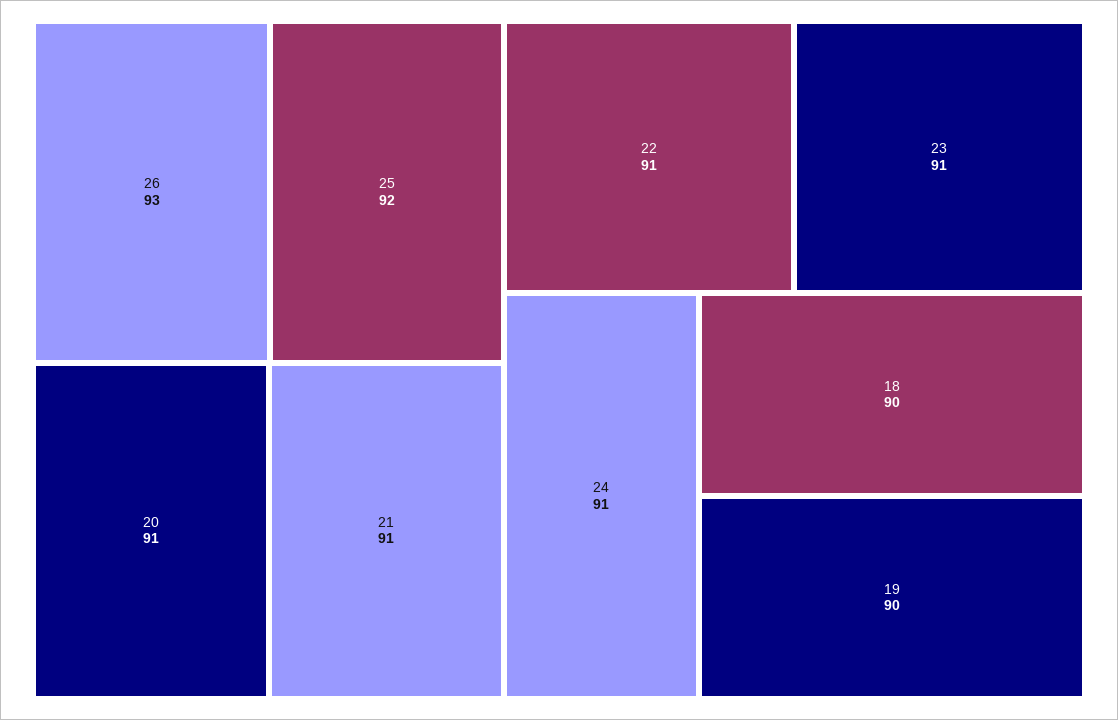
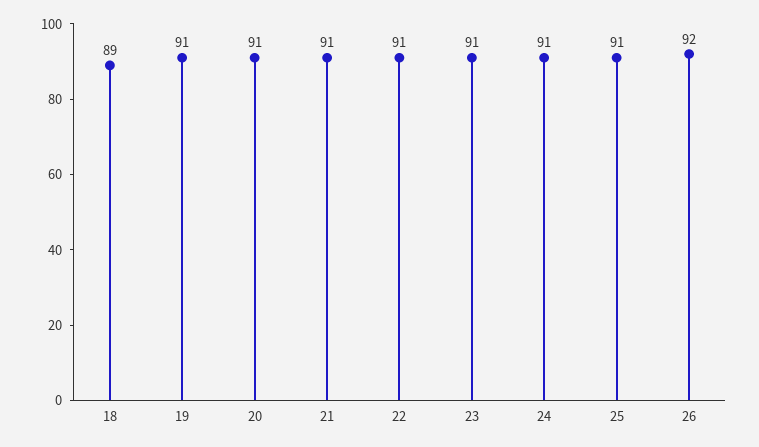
  {
-   "26": 93,
+   "26": 92,
-   "25": 92,
+   "25": 91,
    "20": 91,
    "21": 91,
    "22": 91,
    "23": 91,
    "24": 91,
-   "18": 90,
+   "18": 89,
-   "19": 90
+   "19": 91
  }

